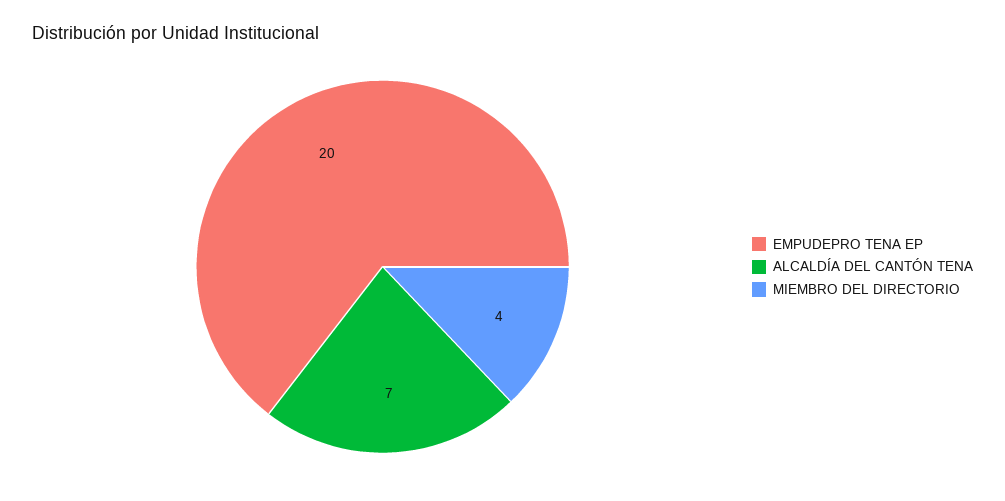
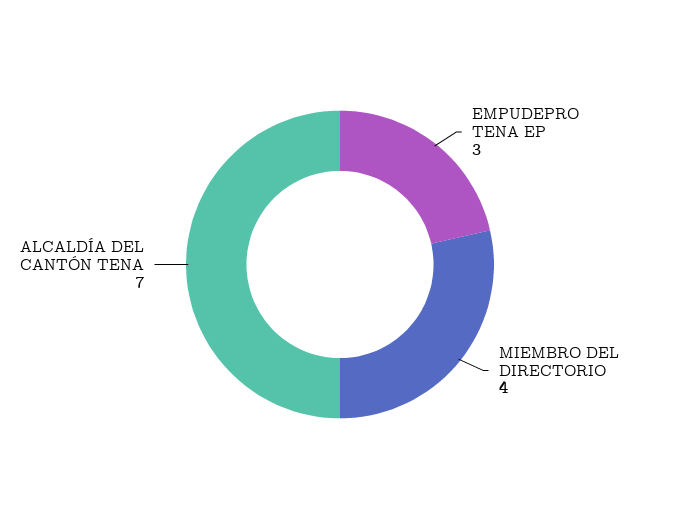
  {
-   "EMPUDEPRO TENA EP": 20,
+   "EMPUDEPRO TENA EP": 3,
    "ALCALDÍA DEL CANTÓN TENA": 7,
    "MIEMBRO DEL DIRECTORIO": 4
  }

